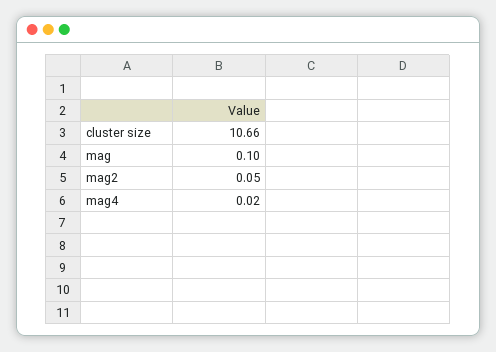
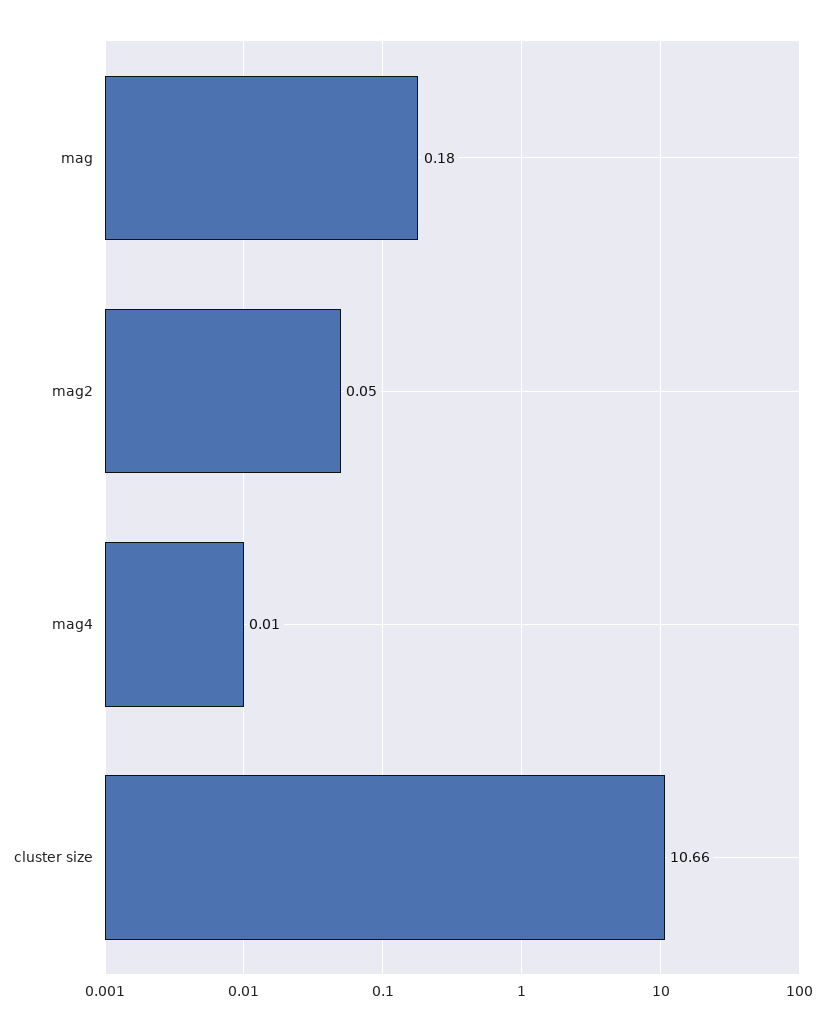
  {
    "cluster size": 10.66,
-   "mag": 0.1,
+   "mag": 0.18,
    "mag2": 0.05,
-   "mag4": 0.02
+   "mag4": 0.01
  }

